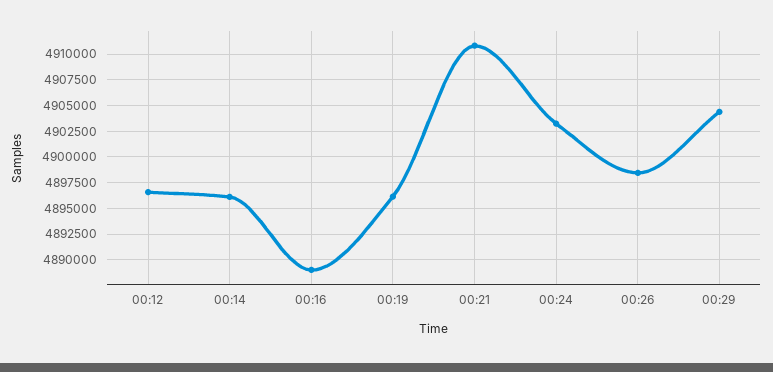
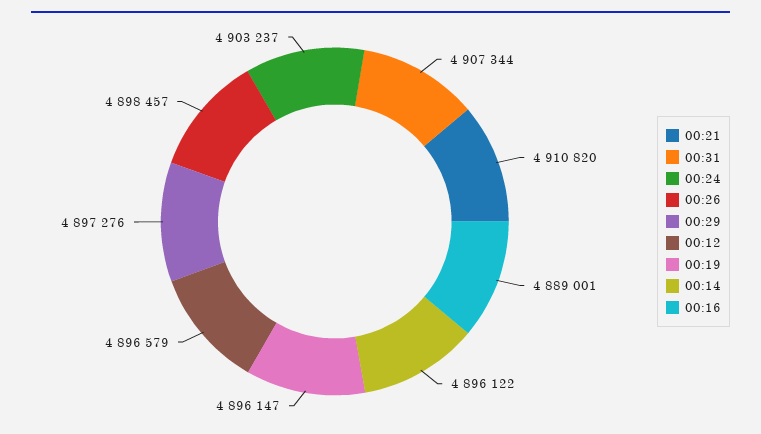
  {
    "00:12": 4896579,
    "00:14": 4896122,
    "00:16": 4889001,
    "00:19": 4896147,
    "00:21": 4910820,
    "00:24": 4903237,
    "00:26": 4898457,
-   "00:29": 4905000
+   "00:29": 4897276,
+   "00:31": 4907344
  }

